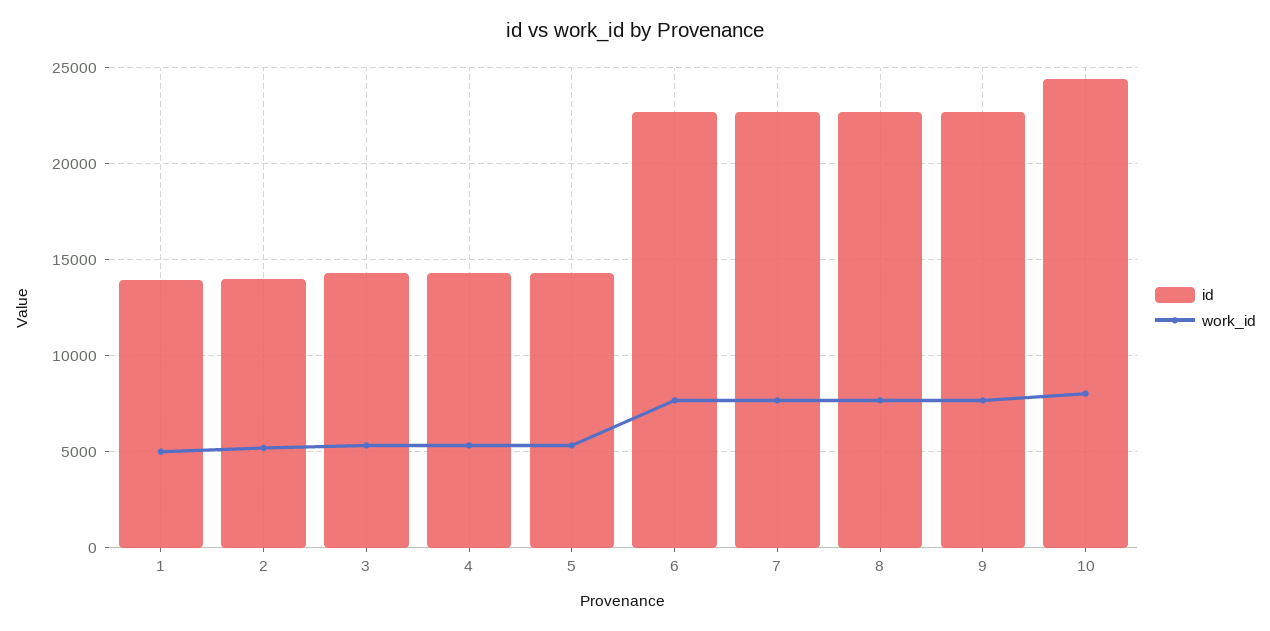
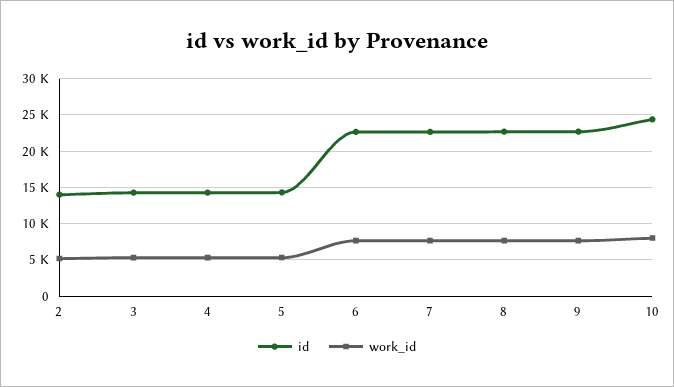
  {
    "id": {
-     "1": 14000,
      "2": 14000,
      "3": 14500,
      "4": 14500,
      "5": 14500,
      "6": 22500,
      "7": 22500,
      "8": 22500,
      "9": 22500,
      "10": 24500
    },
    "work_id": {
-     "1": 5000,
      "2": 5000,
      "3": 5500,
      "4": 5500,
      "5": 5500,
      "6": 7500,
      "7": 7500,
      "8": 7500,
      "9": 7500,
      "10": 8000
    }
  }

